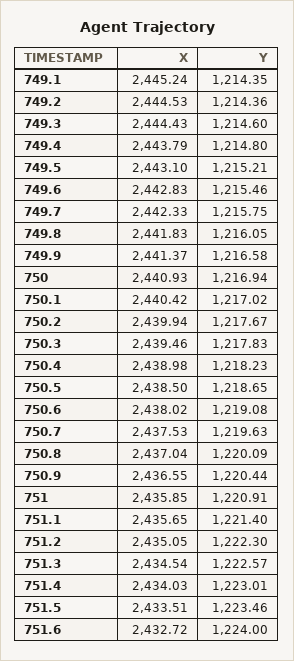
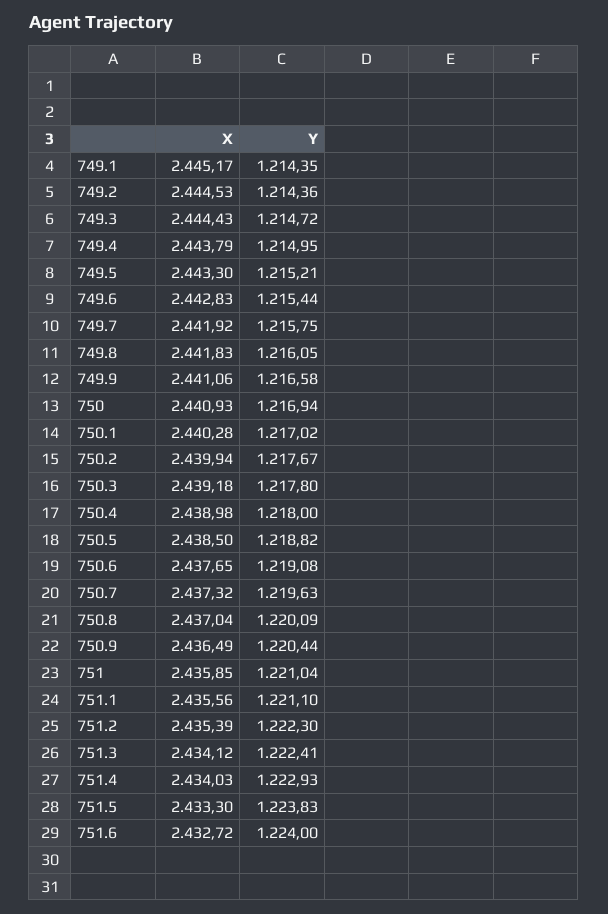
  {
    "X": {
-     "749.1": 2445.24,
+     "749.1": 2445.17,
      "749.2": 2444.53,
      "749.3": 2444.43,
      "749.4": 2443.79,
-     "749.5": 2443.1,
+     "749.5": 2443.3,
      "749.6": 2442.83,
-     "749.7": 2442.33,
+     "749.7": 2441.92,
      "749.8": 2441.83,
-     "749.9": 2441.37,
+     "749.9": 2441.06,
      "750": 2440.93,
-     "750.1": 2440.42,
+     "750.1": 2440.28,
      "750.2": 2439.94,
-     "750.3": 2439.46,
+     "750.3": 2439.18,
      "750.4": 2438.98,
      "750.5": 2438.5,
-     "750.6": 2438.02,
+     "750.6": 2437.65,
-     "750.7": 2437.53,
+     "750.7": 2437.32,
      "750.8": 2437.04,
-     "750.9": 2436.55,
+     "750.9": 2436.49,
      "751": 2435.85,
-     "751.1": 2435.65,
+     "751.1": 2435.56,
-     "751.2": 2435.05,
+     "751.2": 2435.39,
-     "751.3": 2434.54,
+     "751.3": 2434.12,
      "751.4": 2434.03,
-     "751.5": 2433.51,
+     "751.5": 2433.3,
      "751.6": 2432.72
    },
    "Y": {
      "749.1": 1214.35,
      "749.2": 1214.36,
-     "749.3": 1214.6,
+     "749.3": 1214.72,
-     "749.4": 1214.8,
+     "749.4": 1214.95,
      "749.5": 1215.21,
-     "749.6": 1215.46,
+     "749.6": 1215.44,
      "749.7": 1215.75,
      "749.8": 1216.05,
      "749.9": 1216.58,
      "750": 1216.94,
      "750.1": 1217.02,
      "750.2": 1217.67,
-     "750.3": 1217.83,
+     "750.3": 1217.8,
-     "750.4": 1218.23,
+     "750.4": 1218,
-     "750.5": 1218.65,
+     "750.5": 1218.82,
      "750.6": 1219.08,
      "750.7": 1219.63,
      "750.8": 1220.09,
      "750.9": 1220.44,
-     "751": 1220.91,
+     "751": 1221.04,
-     "751.1": 1221.4,
+     "751.1": 1221.1,
      "751.2": 1222.3,
-     "751.3": 1222.57,
+     "751.3": 1222.41,
-     "751.4": 1223.01,
+     "751.4": 1222.93,
-     "751.5": 1223.46,
+     "751.5": 1223.83,
      "751.6": 1224
    }
  }

